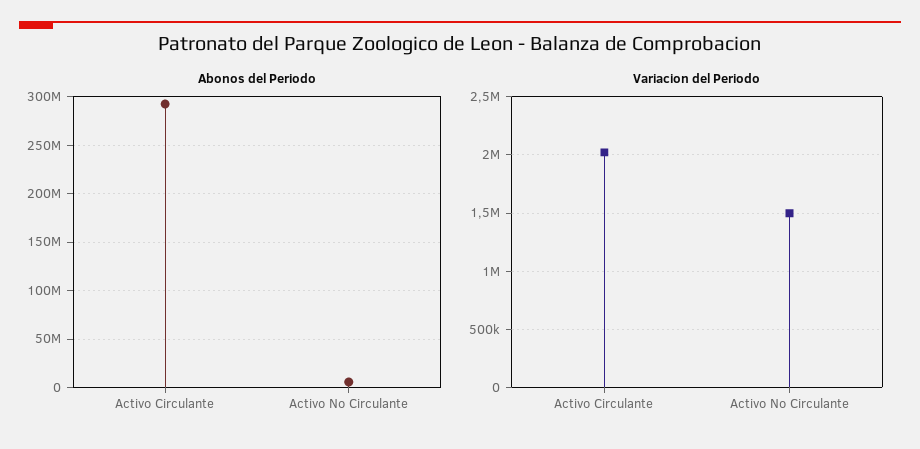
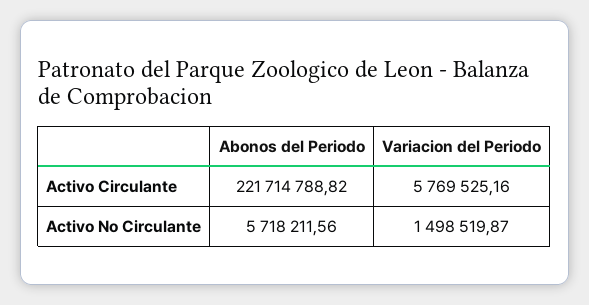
  {
    "Abonos del Periodo": {
-     "Activo Circulante": 290000000,
+     "Activo Circulante": 221714788.82,
      "Activo No Circulante": 5718211.56
    },
    "Variacion del Periodo": {
-     "Activo Circulante": 2000000,
+     "Activo Circulante": 5769525.16,
      "Activo No Circulante": 1498519.87
    }
  }

